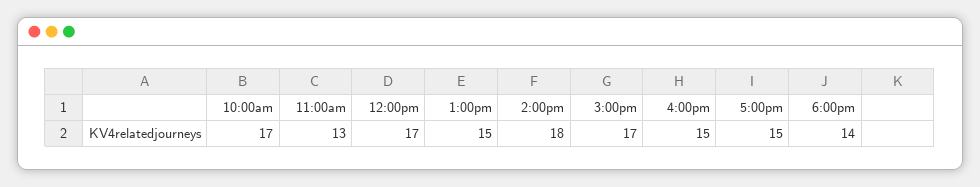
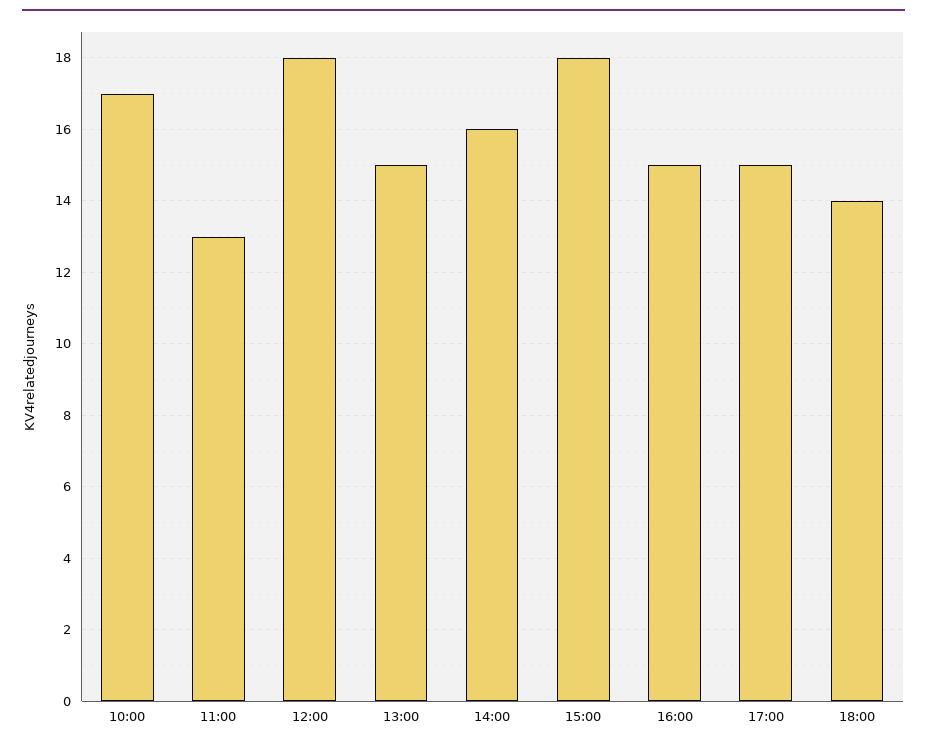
  {
    "10:00am": 17,
    "11:00am": 13,
-   "12:00pm": 17,
+   "12:00pm": 18,
    "1:00pm": 15,
-   "2:00pm": 18,
+   "2:00pm": 16,
-   "3:00pm": 17,
+   "3:00pm": 18,
    "4:00pm": 15,
    "5:00pm": 15,
    "6:00pm": 14
  }

